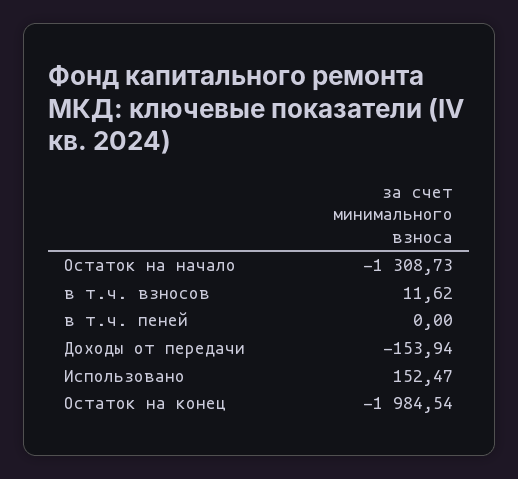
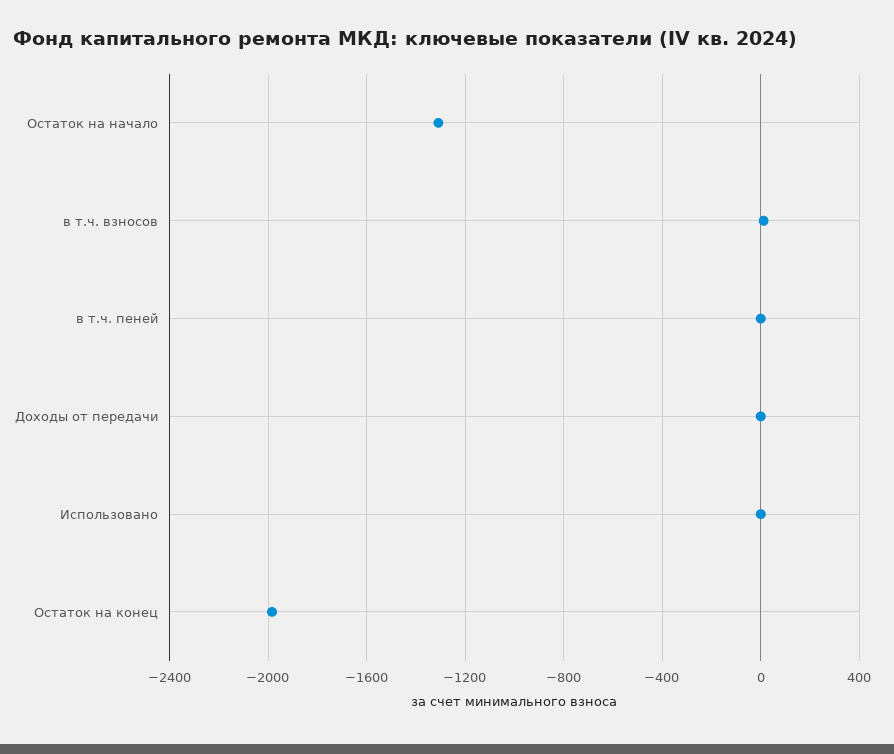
  {
    "Остаток на начало": -1308.73,
    "в т.ч. взносов": 11.62,
    "в т.ч. пеней": 0,
-   "Доходы от передачи": -153.94,
+   "Доходы от передачи": 0,
-   "Использовано": 152.47,
+   "Использовано": 0,
    "Остаток на конец": -1984.54
  }

